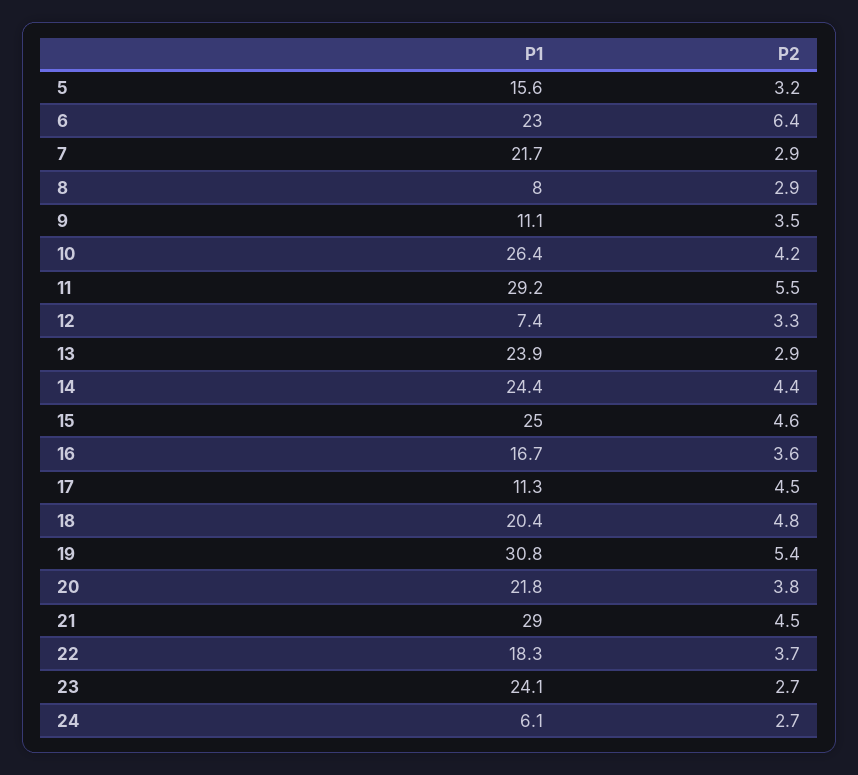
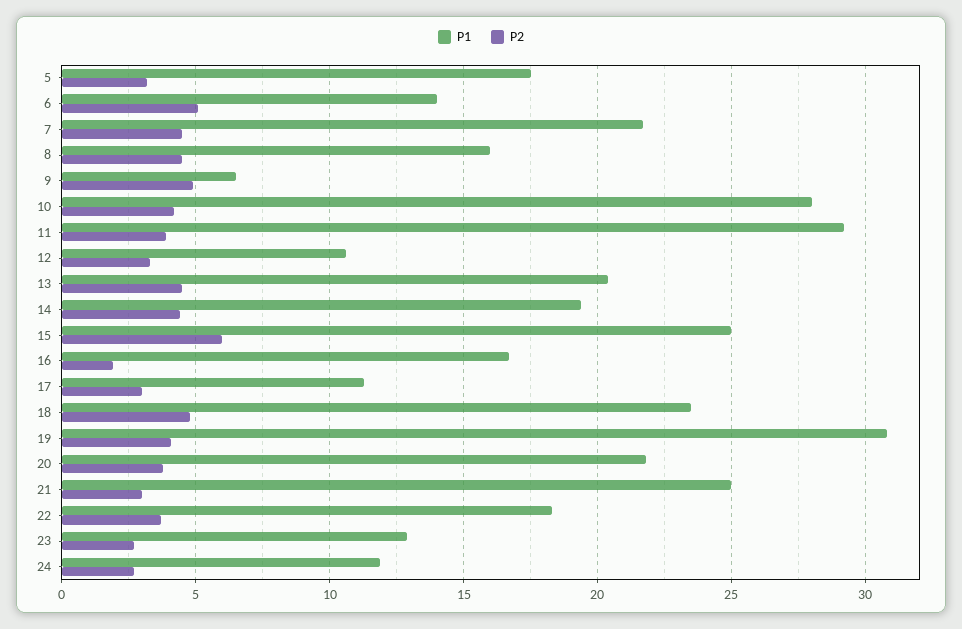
  {
    "P1": {
-     "5": 15.6,
+     "5": 17.5,
-     "6": 23,
+     "6": 14,
      "7": 21.7,
-     "8": 8,
+     "8": 16,
-     "9": 11.1,
+     "9": 6.5,
-     "10": 26.4,
+     "10": 28,
      "11": 29.2,
-     "12": 7.4,
+     "12": 10.5,
-     "13": 23.9,
+     "13": 20.5,
-     "14": 24.4,
+     "14": 19.5,
      "15": 25,
      "16": 16.7,
      "17": 11.3,
-     "18": 20.4,
+     "18": 23.5,
      "19": 30.8,
      "20": 21.8,
-     "21": 29,
+     "21": 25,
      "22": 18.3,
-     "23": 24.1,
+     "23": 13,
-     "24": 6.1
+     "24": 12
    },
    "P2": {
      "5": 3.2,
-     "6": 6.4,
+     "6": 5,
-     "7": 2.9,
+     "7": 4.5,
-     "8": 2.9,
+     "8": 4.5,
-     "9": 3.5,
+     "9": 5,
      "10": 4.2,
-     "11": 5.5,
+     "11": 4,
      "12": 3.3,
-     "13": 2.9,
+     "13": 4.5,
      "14": 4.4,
-     "15": 4.6,
+     "15": 6,
-     "16": 3.6,
+     "16": 2,
-     "17": 4.5,
+     "17": 3,
      "18": 4.8,
-     "19": 5.4,
+     "19": 4,
      "20": 3.8,
-     "21": 4.5,
+     "21": 3,
      "22": 3.7,
      "23": 2.7,
      "24": 2.7
    }
  }

